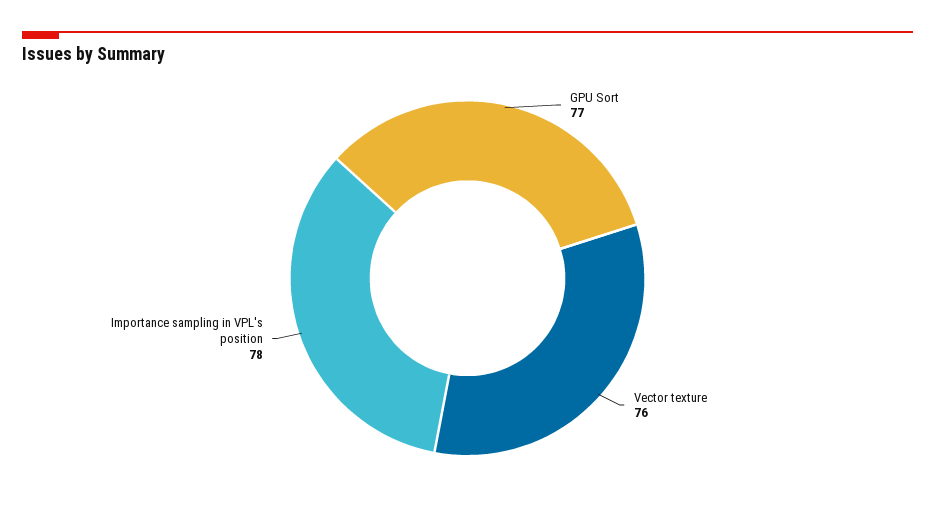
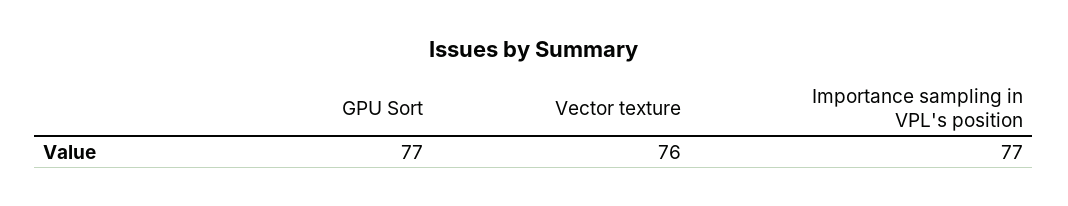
  {
    "GPU Sort": 77,
    "Vector texture": 76,
-   "Importance sampling in VPL's position": 78
+   "Importance sampling in VPL's position": 77
  }

